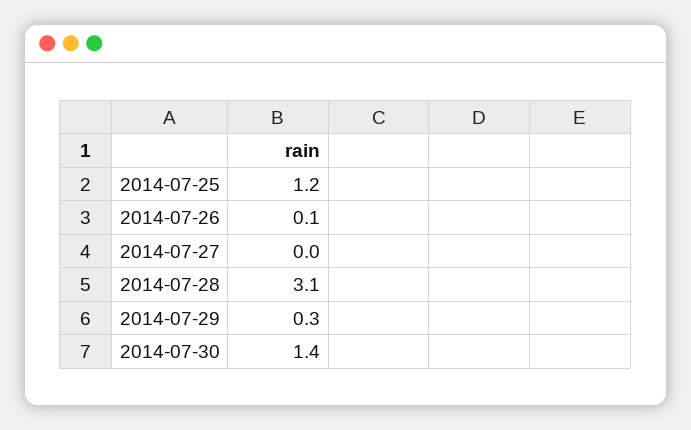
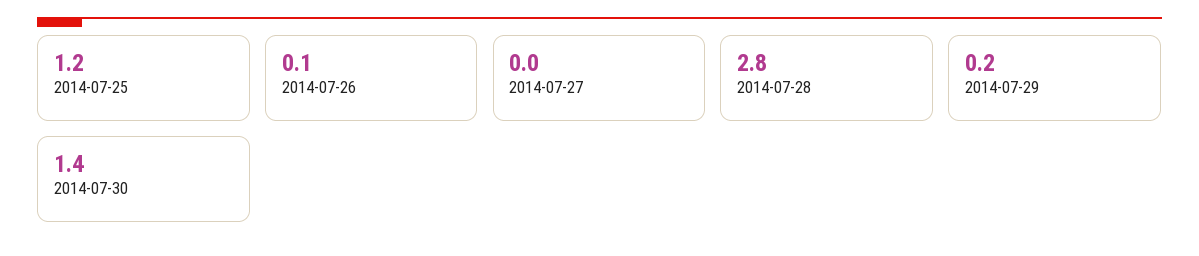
  {
    "2014-07-25": 1.2,
    "2014-07-26": 0.1,
    "2014-07-27": 0,
-   "2014-07-28": 3.1,
+   "2014-07-28": 2.8,
-   "2014-07-29": 0.3,
+   "2014-07-29": 0.2,
    "2014-07-30": 1.4
  }

